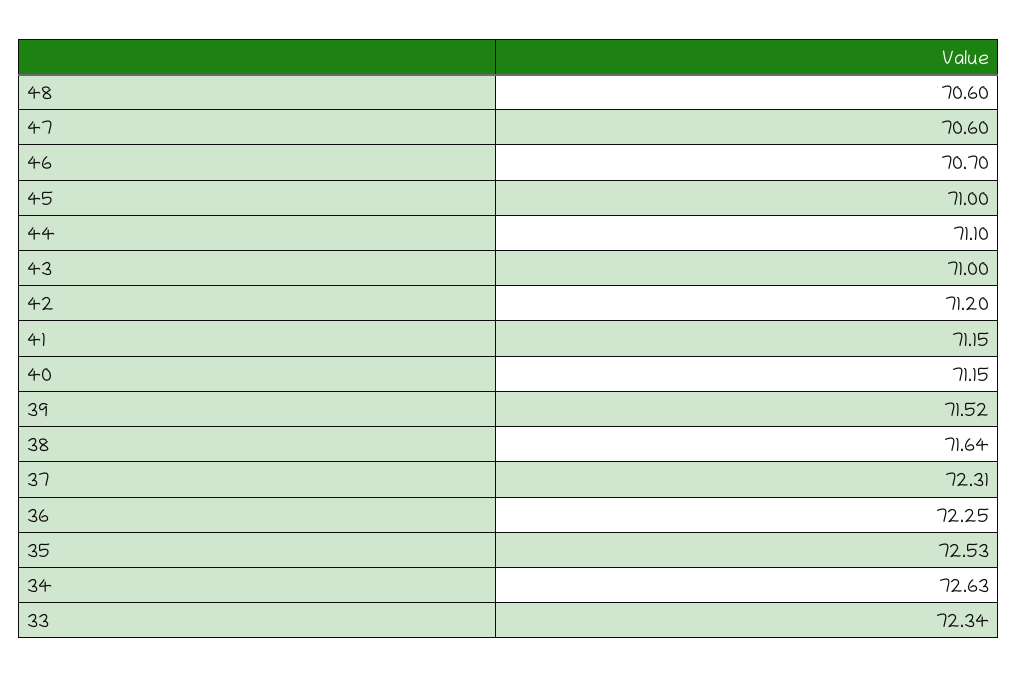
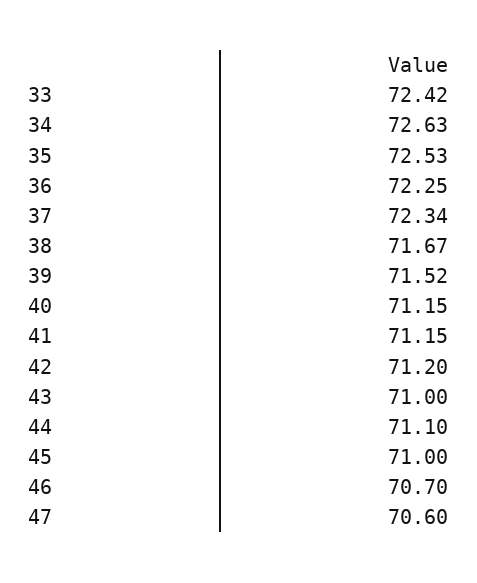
  {
-   "48": 70.6,
    "47": 70.6,
    "46": 70.7,
    "45": 71,
    "44": 71.1,
    "43": 71,
    "42": 71.2,
    "41": 71.15,
    "40": 71.15,
    "39": 71.52,
-   "38": 71.64,
+   "38": 71.67,
-   "37": 72.31,
+   "37": 72.34,
    "36": 72.25,
    "35": 72.53,
    "34": 72.63,
-   "33": 72.34
+   "33": 72.42
  }

